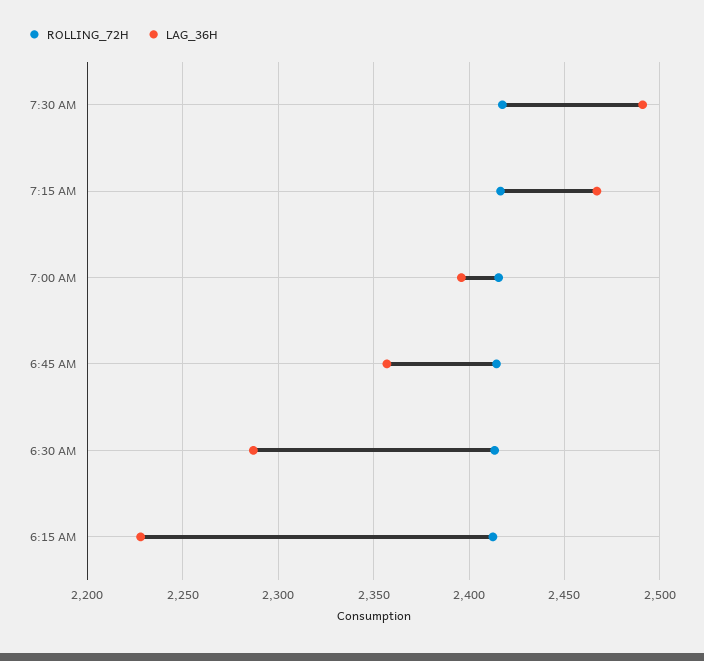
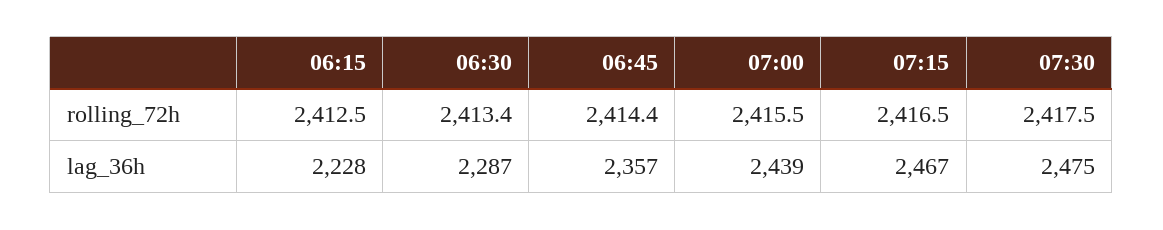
  {
    "ROLLING_72H": {
      "7:30 AM": 2417.5,
      "7:15 AM": 2416.5,
      "7:00 AM": 2415.5,
      "6:45 AM": 2414.4,
      "6:30 AM": 2413.4,
      "6:15 AM": 2412.5
    },
    "LAG_36H": {
-     "7:30 AM": 2490,
+     "7:30 AM": 2475,
      "7:15 AM": 2467,
-     "7:00 AM": 2395,
+     "7:00 AM": 2439,
      "6:45 AM": 2357,
      "6:30 AM": 2287,
      "6:15 AM": 2228
    }
  }

